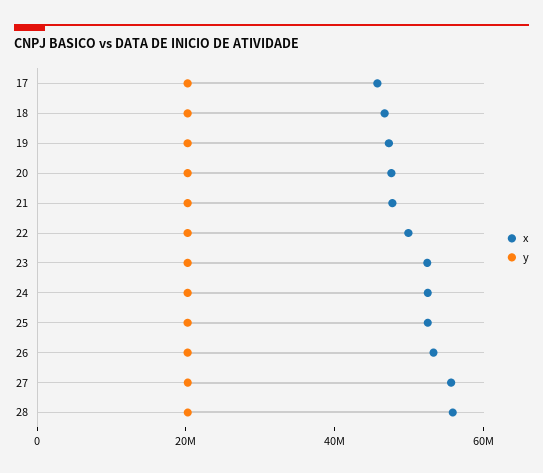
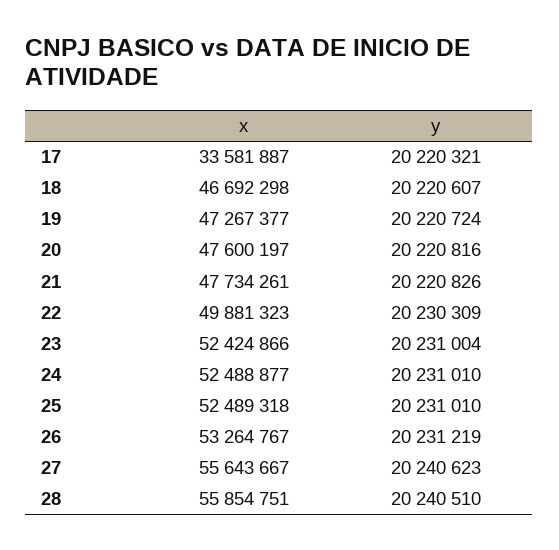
  {
    "x": {
-     "17": 45000000,
+     "17": 33581887,
      "18": 46692298,
      "19": 47267377,
      "20": 47600197,
      "21": 47734261,
      "22": 49881323,
      "23": 52424866,
      "24": 52488877,
      "25": 52489318,
      "26": 53264767,
      "27": 55643667,
      "28": 55854751
    },
    "y": {
      "17": 20220321,
      "18": 20220607,
      "19": 20220724,
      "20": 20220816,
      "21": 20220826,
      "22": 20230309,
      "23": 20231004,
      "24": 20231010,
      "25": 20231010,
      "26": 20231219,
      "27": 20240623,
      "28": 20240510
    }
  }

